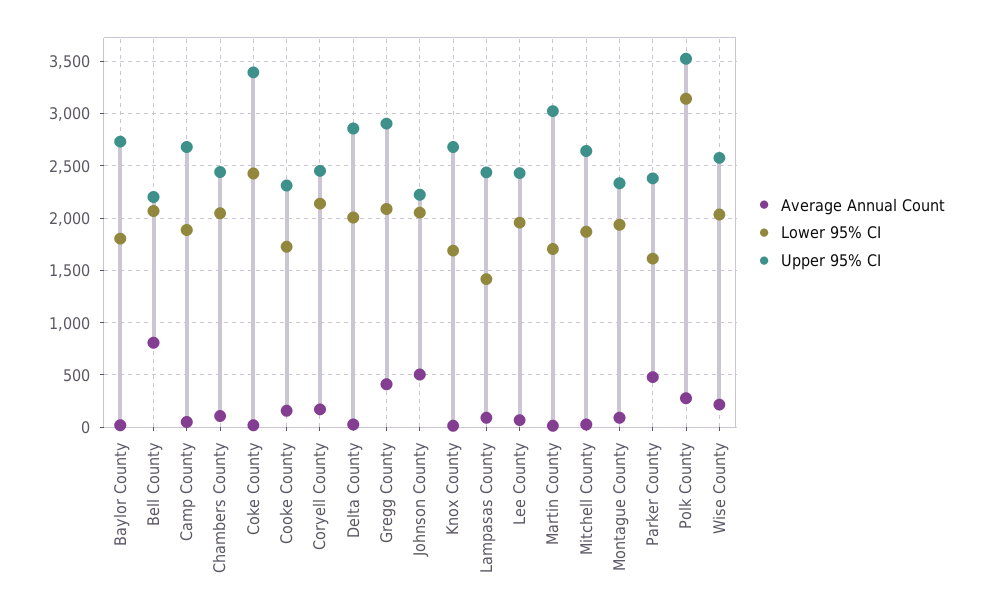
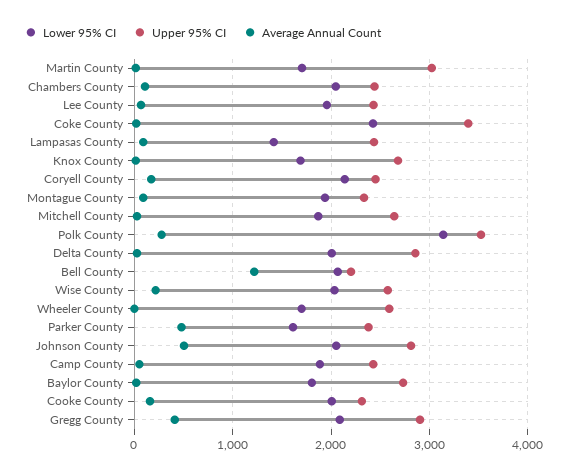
  {
    "Average Annual Count": {
      "Baylor County": 0,
-     "Bell County": 800,
+     "Bell County": 1200,
      "Camp County": 100,
      "Chambers County": 100,
      "Coke County": 0,
      "Cooke County": 200,
      "Coryell County": 200,
      "Delta County": 0,
      "Gregg County": 400,
      "Johnson County": 500,
      "Knox County": 0,
      "Lampasas County": 100,
      "Lee County": 100,
      "Martin County": 0,
      "Mitchell County": 0,
      "Montague County": 100,
      "Parker County": 500,
      "Polk County": 300,
-     "Wise County": 200
+     "Wise County": 200,
+     "Wheeler County": 0
    },
    "Lower 95% CI": {
      "Baylor County": 1800,
      "Bell County": 2100,
      "Camp County": 1900,
      "Chambers County": 2000,
      "Coke County": 2400,
-     "Cooke County": 1700,
+     "Cooke County": 2000,
      "Coryell County": 2100,
      "Delta County": 2000,
      "Gregg County": 2100,
      "Johnson County": 2100,
      "Knox County": 1700,
      "Lampasas County": 1400,
      "Lee County": 2000,
      "Martin County": 1700,
      "Mitchell County": 1900,
      "Montague County": 1900,
      "Parker County": 1600,
      "Polk County": 3100,
-     "Wise County": 2000
+     "Wise County": 2000,
+     "Wheeler County": 1700
    },
    "Upper 95% CI": {
      "Baylor County": 2700,
      "Bell County": 2200,
-     "Camp County": 2700,
+     "Camp County": 2400,
      "Chambers County": 2400,
      "Coke County": 3400,
      "Cooke County": 2300,
      "Coryell County": 2500,
      "Delta County": 2900,
      "Gregg County": 2900,
-     "Johnson County": 2200,
+     "Johnson County": 2800,
      "Knox County": 2700,
      "Lampasas County": 2400,
      "Lee County": 2400,
      "Martin County": 3000,
      "Mitchell County": 2600,
      "Montague County": 2300,
      "Parker County": 2400,
      "Polk County": 3500,
-     "Wise County": 2600
+     "Wise County": 2600,
+     "Wheeler County": 2600
    }
  }

